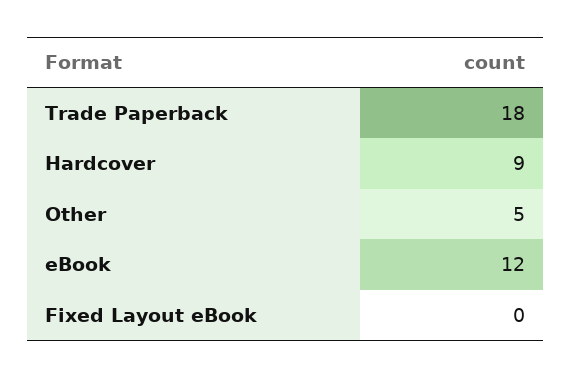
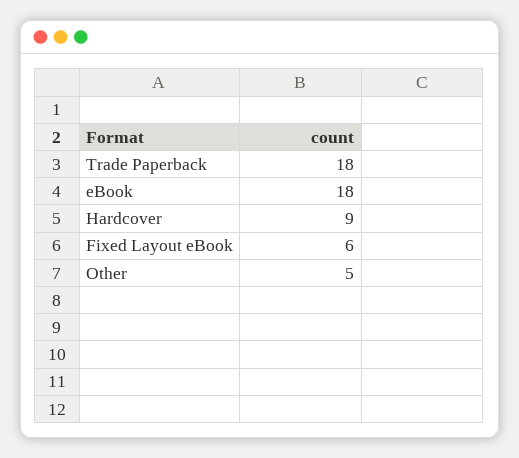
  {
    "Trade Paperback": 18,
    "Hardcover": 9,
    "Other": 5,
-   "eBook": 12,
+   "eBook": 18,
-   "Fixed Layout eBook": 0
+   "Fixed Layout eBook": 6
  }

